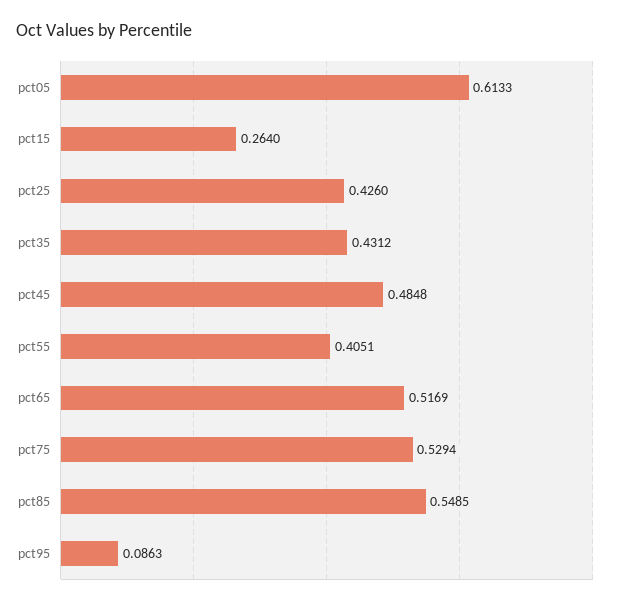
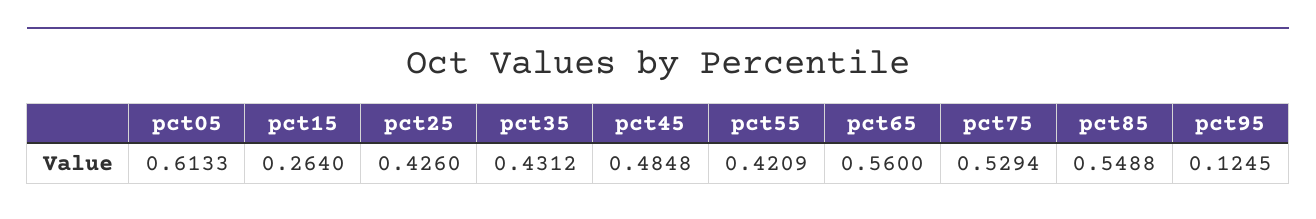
  {
    "pct05": 0.6133,
    "pct15": 0.264,
    "pct25": 0.426,
    "pct35": 0.4312,
    "pct45": 0.4848,
-   "pct55": 0.4051,
+   "pct55": 0.4209,
-   "pct65": 0.5169,
+   "pct65": 0.56,
    "pct75": 0.5294,
-   "pct85": 0.5485,
+   "pct85": 0.5488,
-   "pct95": 0.0863
+   "pct95": 0.1245
  }

